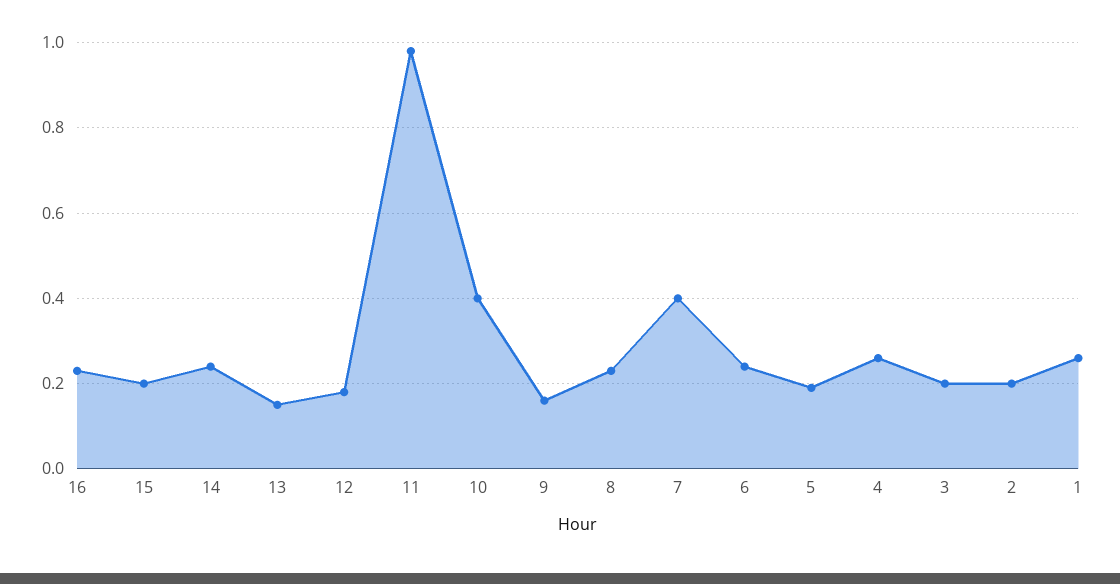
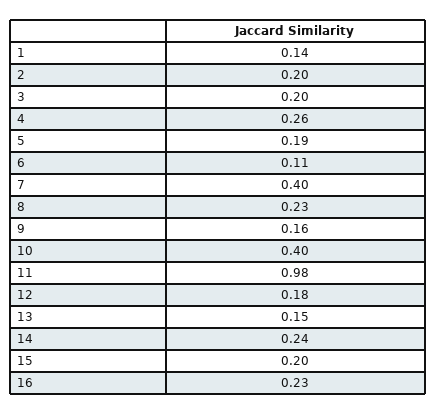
  {
    "16": 0.23,
    "15": 0.2,
    "14": 0.24,
    "13": 0.15,
    "12": 0.18,
    "11": 0.98,
    "10": 0.4,
    "9": 0.16,
    "8": 0.23,
    "7": 0.4,
-   "6": 0.25,
+   "6": 0.11,
    "5": 0.19,
    "4": 0.26,
    "3": 0.2,
    "2": 0.2,
-   "1": 0.25
+   "1": 0.14
  }

